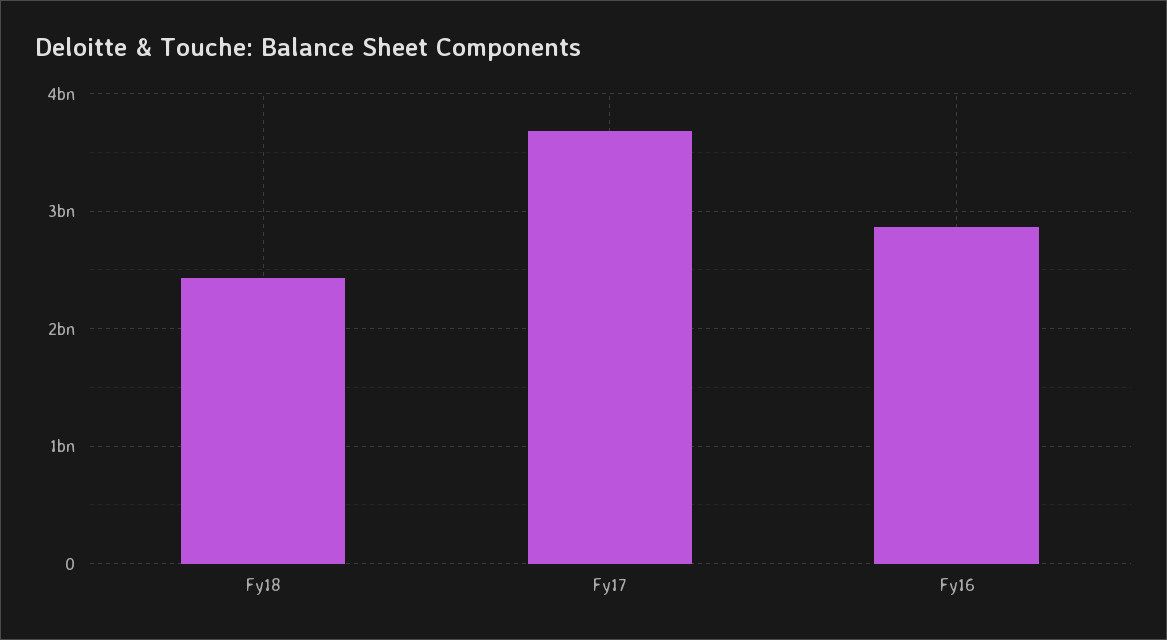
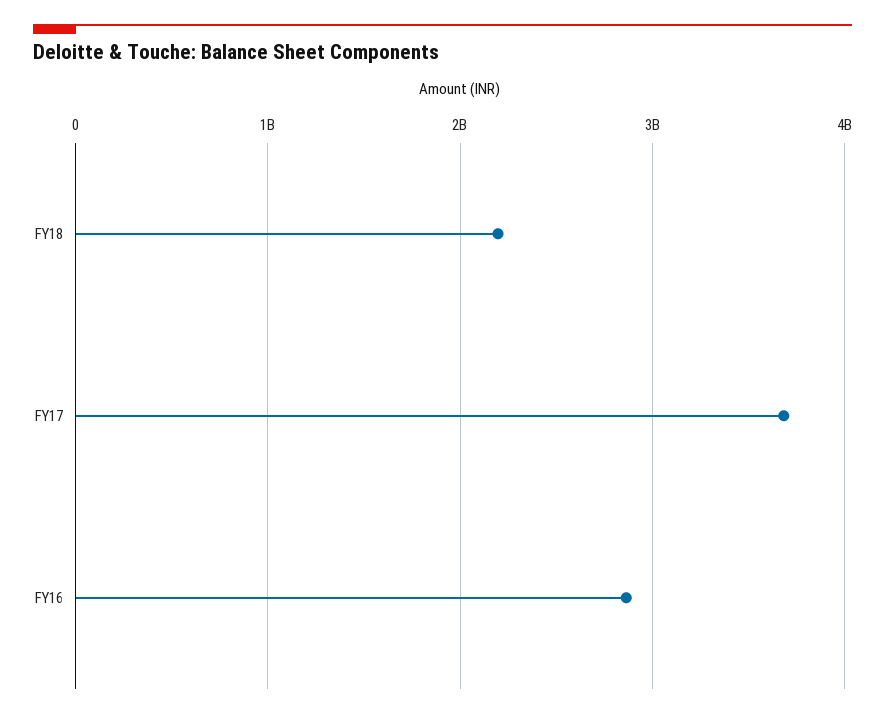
  {
-   "Fy18": 2400000000,
+   "Fy18": 2200000000,
    "Fy17": 3700000000,
    "Fy16": 2900000000
  }

